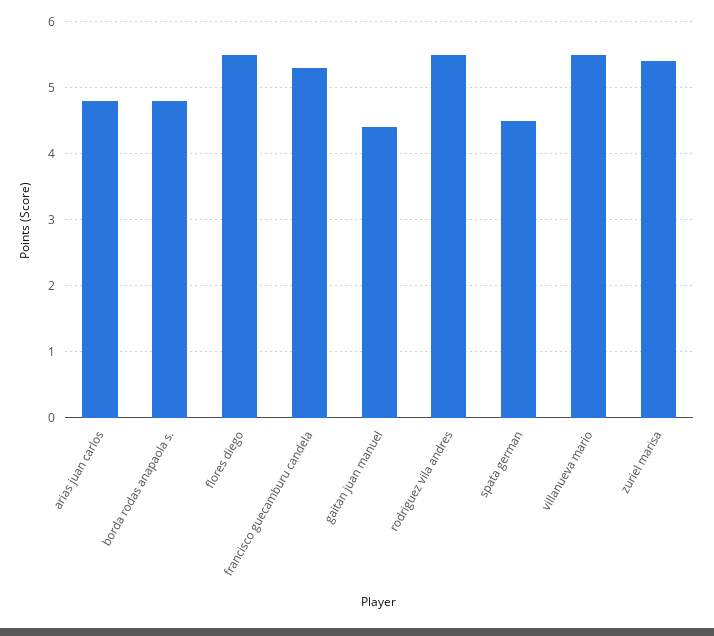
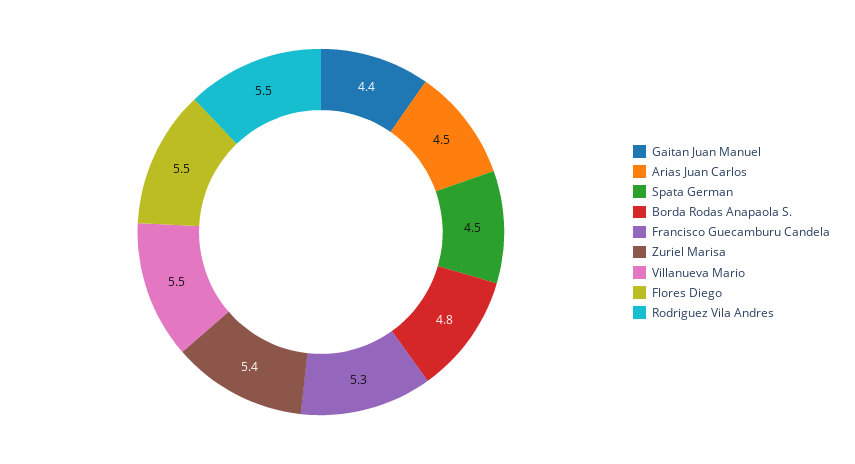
  {
-   "arias juan carlos": 4.8,
+   "arias juan carlos": 4.5,
    "borda rodas anapaola s.": 4.8,
    "flores diego": 5.5,
    "francisco guecamburu candela": 5.3,
    "gaitan juan manuel": 4.4,
    "rodriguez vila andres": 5.5,
    "spata german": 4.5,
    "villanueva mario": 5.5,
    "zuriel marisa": 5.4
  }

